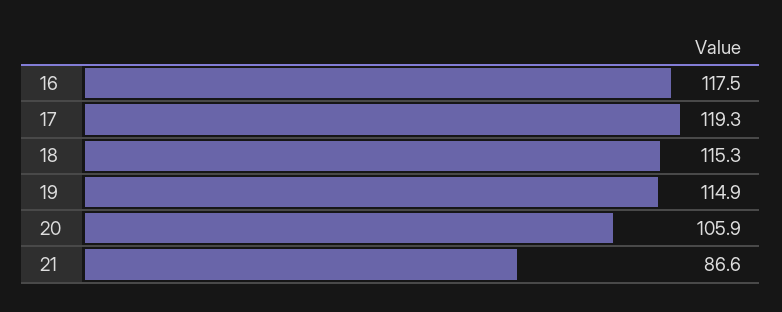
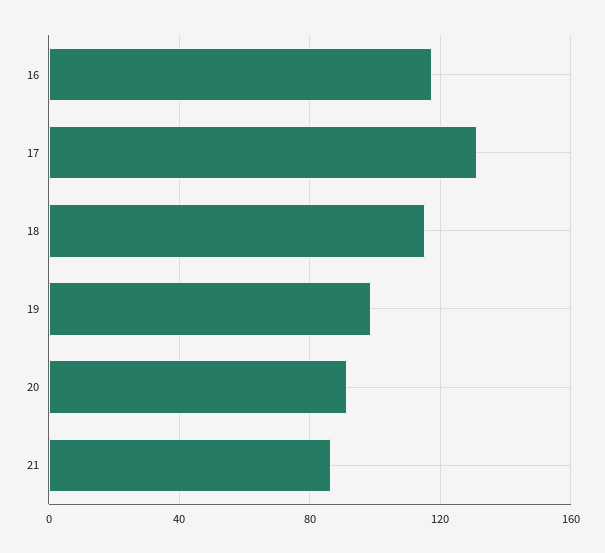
  {
    "16": 117.5,
-   "17": 119.3,
+   "17": 130,
    "18": 115.3,
-   "19": 114.9,
+   "19": 100,
-   "20": 105.9,
+   "20": 90,
    "21": 86.6
  }

